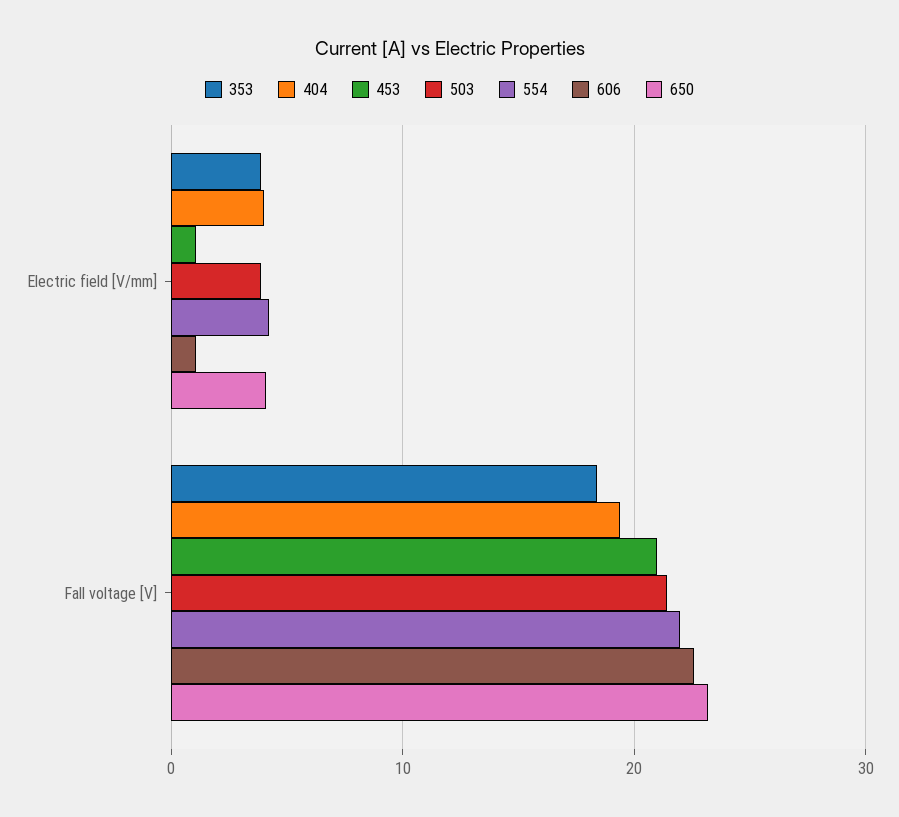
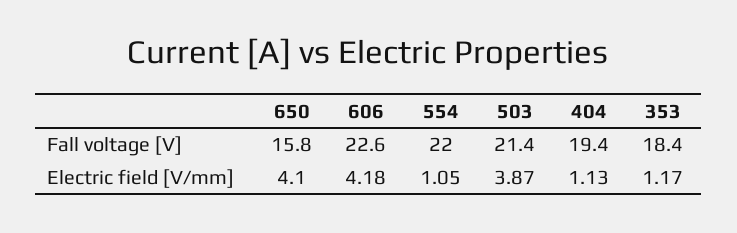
  {
    "353": {
-     "Electric field [V/mm]": 4,
+     "Electric field [V/mm]": 1.17,
      "Fall voltage [V]": 18.4
    },
    "404": {
-     "Electric field [V/mm]": 4,
+     "Electric field [V/mm]": 1.13,
      "Fall voltage [V]": 19.4
    },
-   "453": {
-     "Electric field [V/mm]": 1,
-     "Fall voltage [V]": 21
-   },
    "503": {
      "Electric field [V/mm]": 3.87,
      "Fall voltage [V]": 21.4
    },
    "554": {
-     "Electric field [V/mm]": 4,
+     "Electric field [V/mm]": 1.05,
      "Fall voltage [V]": 22
    },
    "606": {
-     "Electric field [V/mm]": 1,
+     "Electric field [V/mm]": 4.18,
      "Fall voltage [V]": 22.6
    },
    "650": {
      "Electric field [V/mm]": 4.1,
-     "Fall voltage [V]": 23
+     "Fall voltage [V]": 15.8
    }
  }

